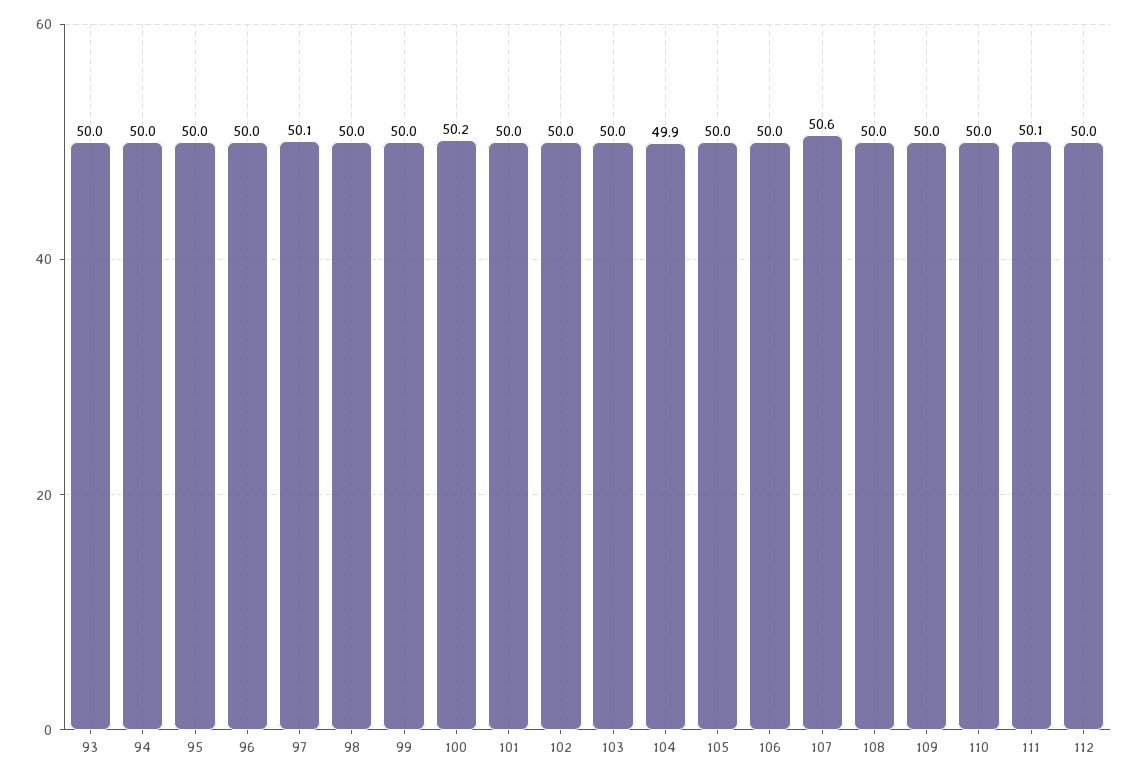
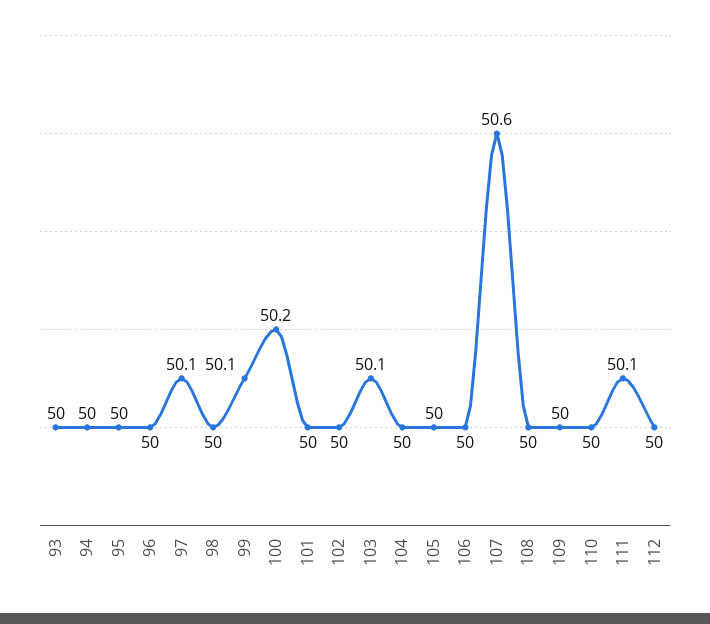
  {
    "93": 50,
    "94": 50,
    "95": 50,
    "96": 50,
    "97": 50.1,
    "98": 50,
-   "99": 50,
+   "99": 50.1,
    "100": 50.2,
    "101": 50,
    "102": 50,
-   "103": 50,
+   "103": 50.1,
-   "104": 49.9,
+   "104": 50,
    "105": 50,
    "106": 50,
    "107": 50.6,
    "108": 50,
    "109": 50,
    "110": 50,
    "111": 50.1,
    "112": 50
  }

